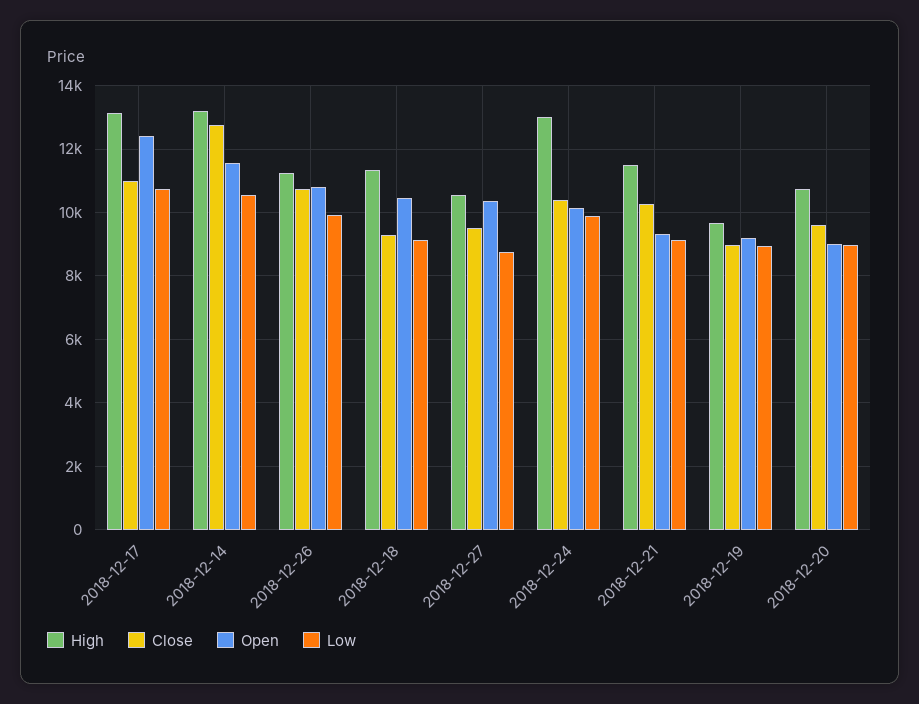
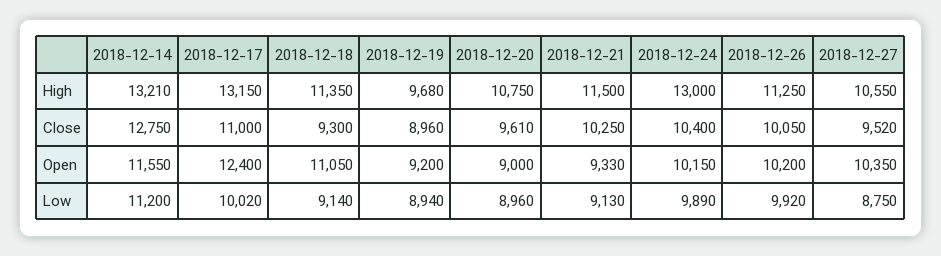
  {
    "High": {
      "2018-12-17": 13150,
      "2018-12-14": 13210,
      "2018-12-26": 11250,
      "2018-12-18": 11350,
      "2018-12-27": 10550,
      "2018-12-24": 13000,
      "2018-12-21": 11500,
      "2018-12-19": 9680,
      "2018-12-20": 10750
    },
    "Close": {
      "2018-12-17": 11000,
      "2018-12-14": 12750,
-     "2018-12-26": 10800,
+     "2018-12-26": 10050,
      "2018-12-18": 9300,
      "2018-12-27": 9520,
      "2018-12-24": 10400,
      "2018-12-21": 10250,
      "2018-12-19": 8960,
      "2018-12-20": 9610
    },
    "Open": {
      "2018-12-17": 12400,
      "2018-12-14": 11550,
-     "2018-12-26": 10800,
+     "2018-12-26": 10200,
-     "2018-12-18": 10400,
+     "2018-12-18": 11050,
      "2018-12-27": 10350,
      "2018-12-24": 10150,
      "2018-12-21": 9330,
      "2018-12-19": 9200,
      "2018-12-20": 9000
    },
    "Low": {
-     "2018-12-17": 10800,
+     "2018-12-17": 10020,
-     "2018-12-14": 10600,
+     "2018-12-14": 11200,
      "2018-12-26": 9920,
      "2018-12-18": 9140,
      "2018-12-27": 8750,
      "2018-12-24": 9890,
      "2018-12-21": 9130,
      "2018-12-19": 8940,
      "2018-12-20": 8960
    }
  }

